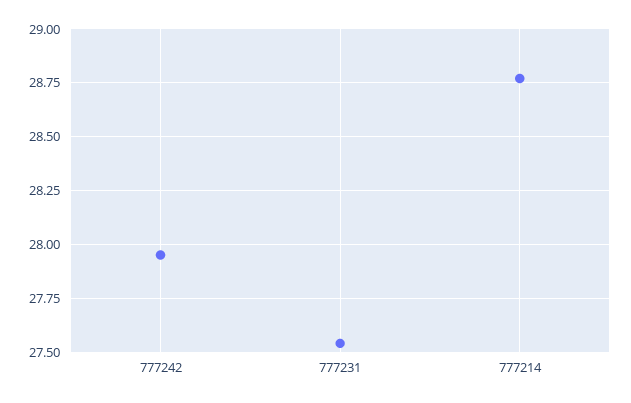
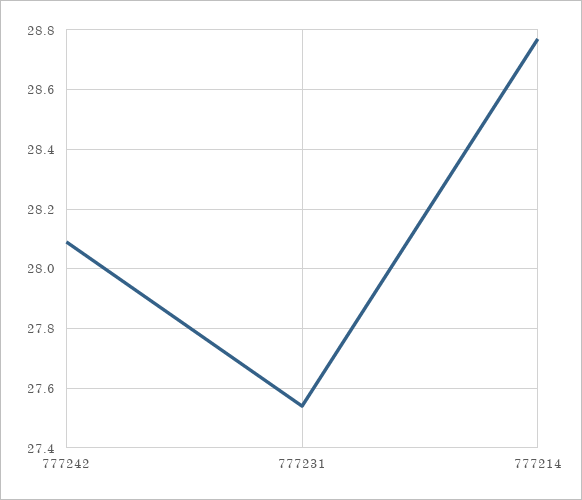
  {
-   "777242": 27.95,
+   "777242": 28.1,
    "777231": 27.55,
    "777214": 28.75
  }

